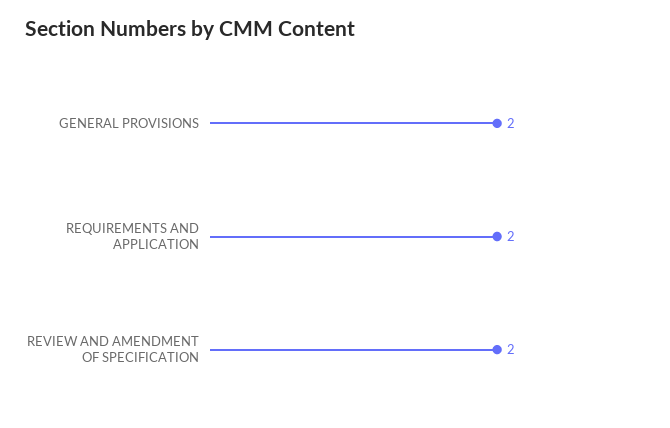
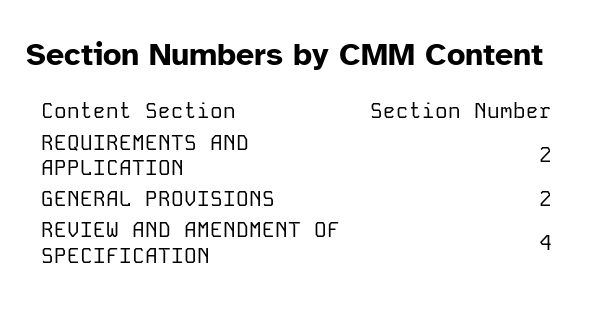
  {
    "GENERAL PROVISIONS": 2,
    "REQUIREMENTS AND APPLICATION": 2,
-   "REVIEW AND AMENDMENT OF SPECIFICATION": 2
+   "REVIEW AND AMENDMENT OF SPECIFICATION": 4
  }

